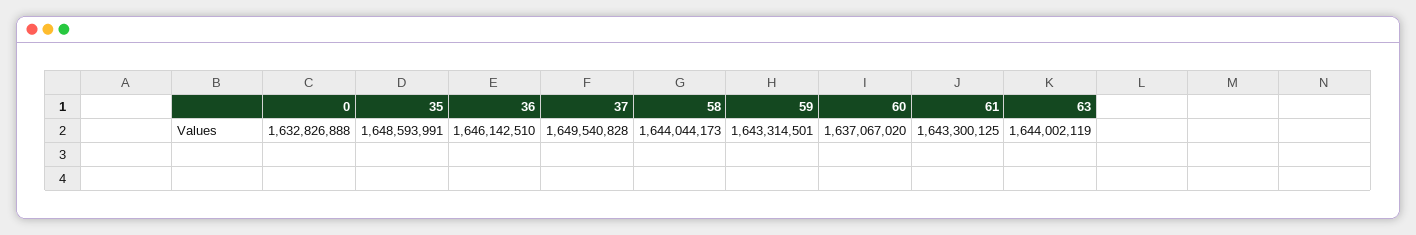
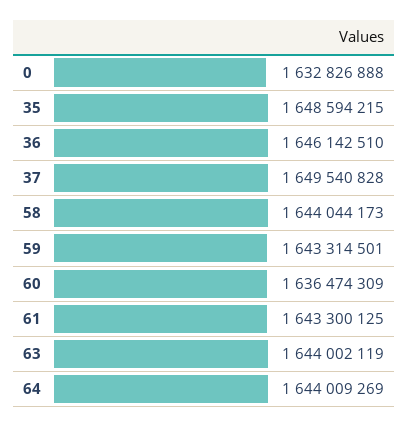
  {
    "0": 1632826888,
-   "35": 1648593991,
+   "35": 1648594215,
    "36": 1646142510,
    "37": 1649540828,
    "58": 1644044173,
    "59": 1643314501,
-   "60": 1637067020,
+   "60": 1636474309,
    "61": 1643300125,
-   "63": 1644002119
+   "63": 1644002119,
+   "64": 1644009269
  }

